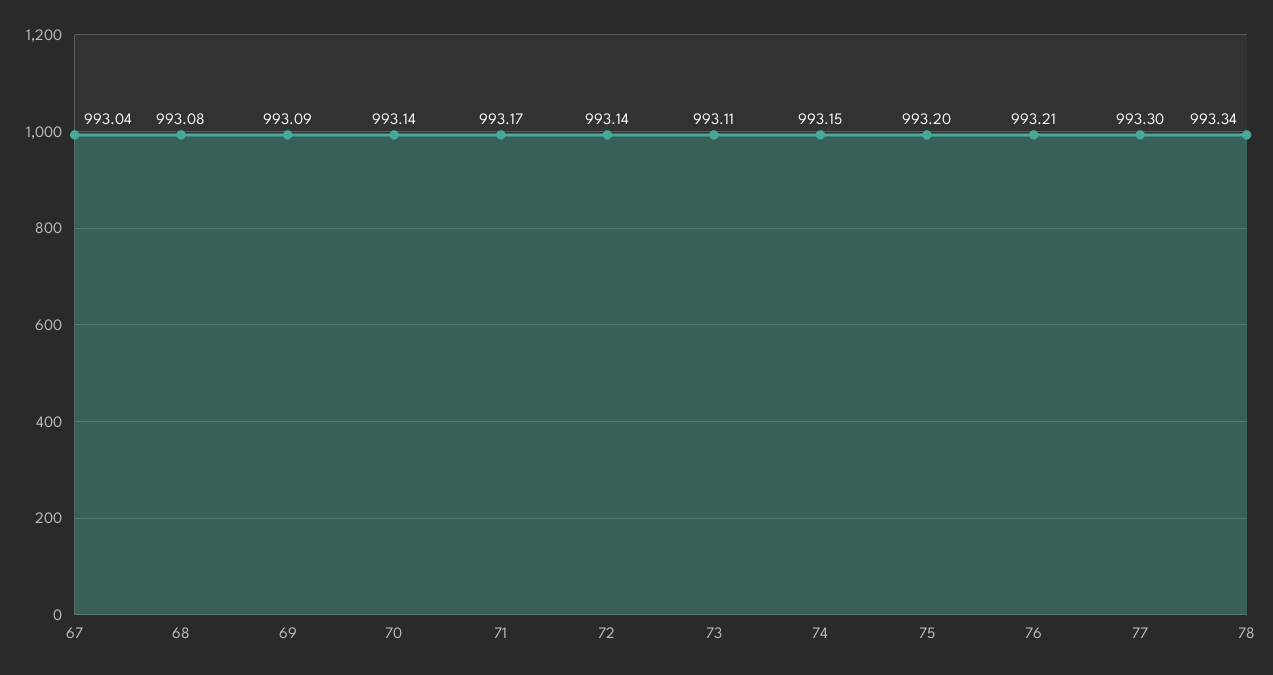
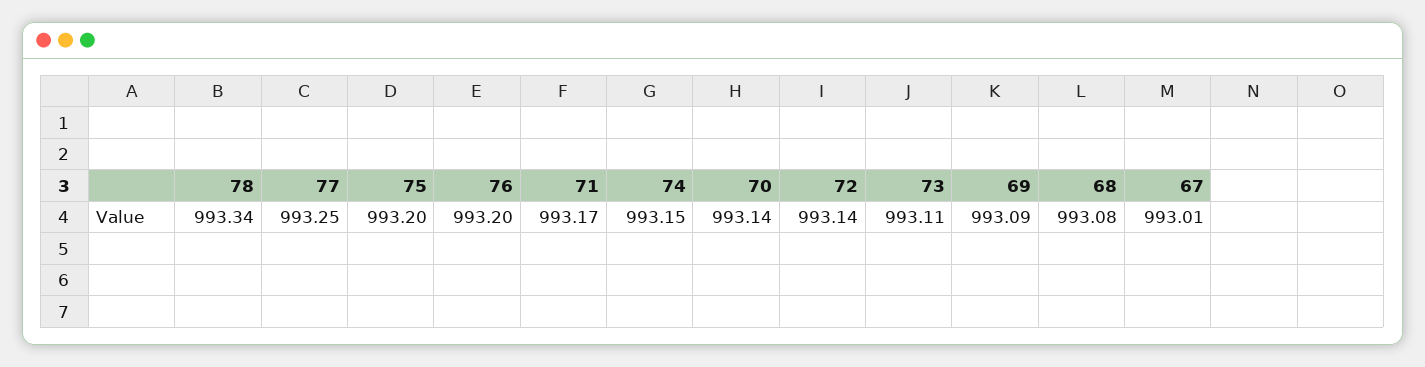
  {
-   "67": 993.04,
+   "67": 993.01,
    "68": 993.08,
    "69": 993.09,
    "70": 993.14,
    "71": 993.17,
    "72": 993.14,
    "73": 993.11,
    "74": 993.15,
    "75": 993.2,
-   "76": 993.21,
+   "76": 993.2,
-   "77": 993.3,
+   "77": 993.25,
    "78": 993.34
  }

